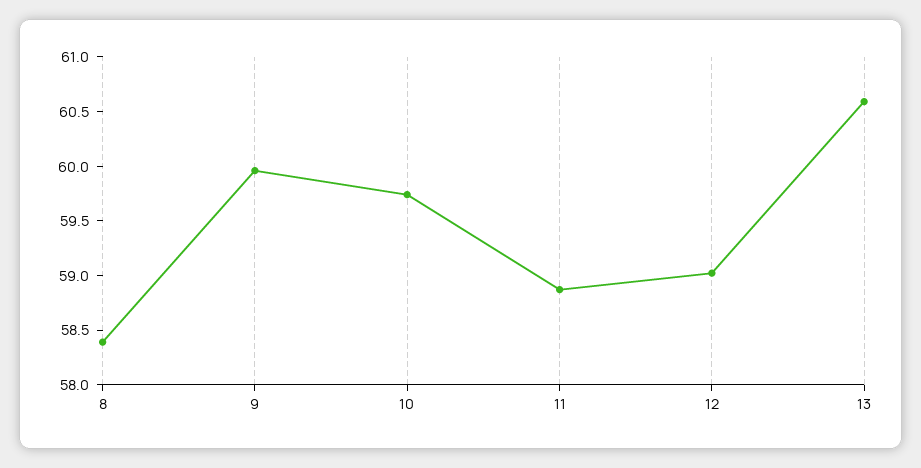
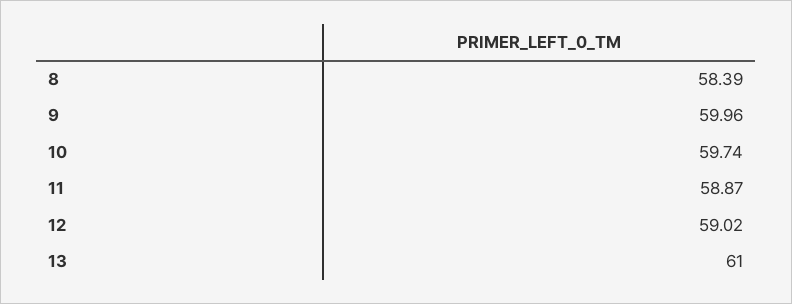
  {
    "8": 58.39,
    "9": 59.96,
    "10": 59.74,
    "11": 58.87,
    "12": 59.02,
-   "13": 60.6
+   "13": 61
  }

